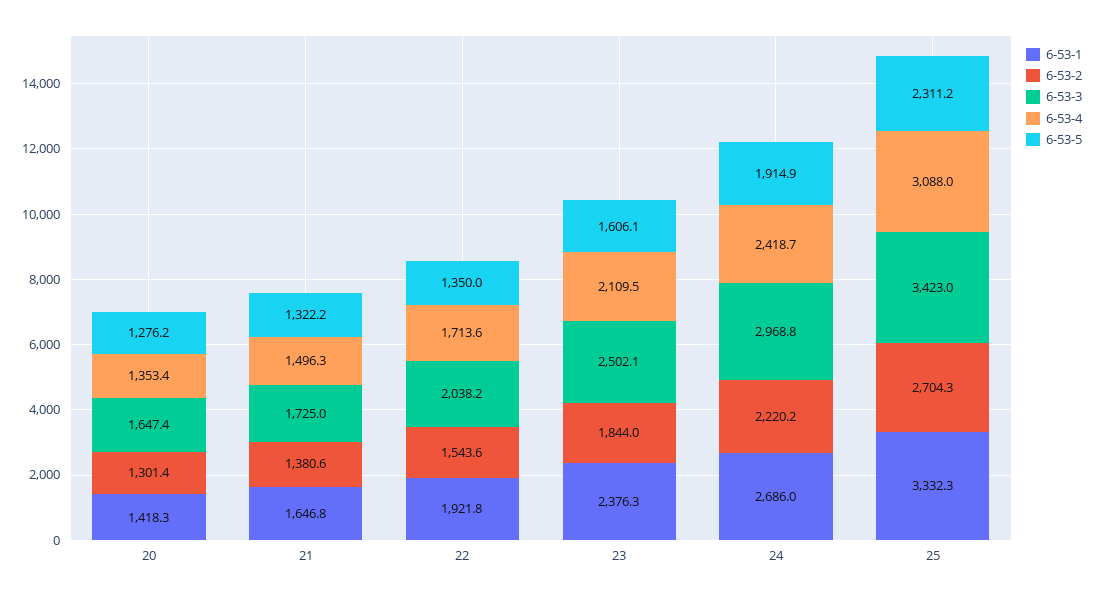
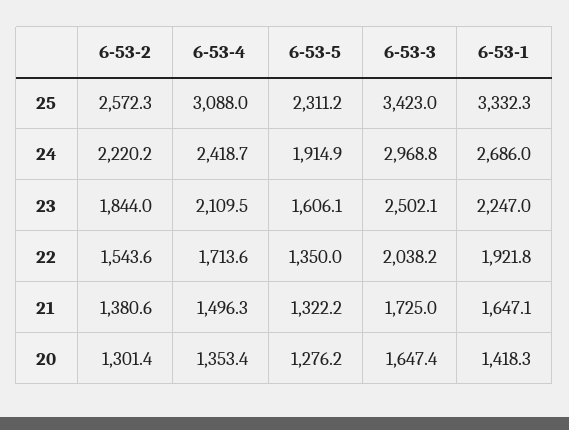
  {
    "6-53-1": {
      "20": 1418.3,
-     "21": 1646.8,
+     "21": 1647.1,
      "22": 1921.8,
-     "23": 2376.3,
+     "23": 2247,
      "24": 2686,
      "25": 3332.3
    },
    "6-53-2": {
      "20": 1301.4,
      "21": 1380.6,
      "22": 1543.6,
      "23": 1844,
      "24": 2220.2,
-     "25": 2704.3
+     "25": 2572.3
    },
    "6-53-3": {
      "20": 1647.4,
      "21": 1725,
      "22": 2038.2,
      "23": 2502.1,
      "24": 2968.8,
      "25": 3423
    },
    "6-53-4": {
      "20": 1353.4,
      "21": 1496.3,
      "22": 1713.6,
      "23": 2109.5,
      "24": 2418.7,
      "25": 3088
    },
    "6-53-5": {
      "20": 1276.2,
      "21": 1322.2,
      "22": 1350,
      "23": 1606.1,
      "24": 1914.9,
      "25": 2311.2
    }
  }

